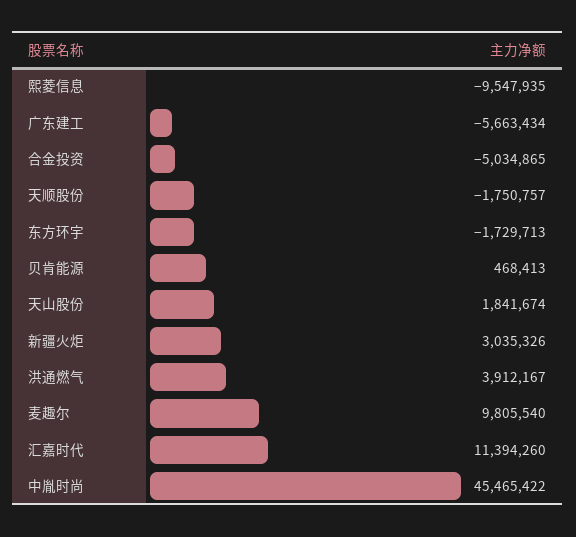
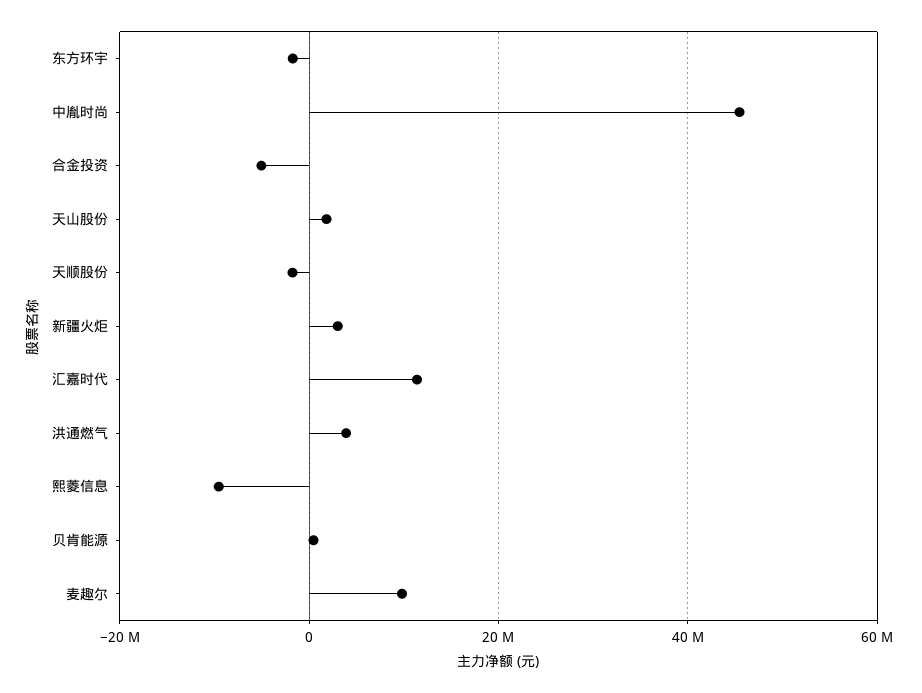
  {
    "熙菱信息": -9547935,
-   "广东建工": -5663434,
    "合金投资": -5034865,
    "天顺股份": -1750757,
    "东方环宇": -1729713,
    "贝肯能源": 468413,
    "天山股份": 1841674,
    "新疆火炬": 3035326,
    "洪通燃气": 3912167,
    "麦趣尔": 9805540,
    "汇嘉时代": 11394260,
    "中胤时尚": 45465422
  }

